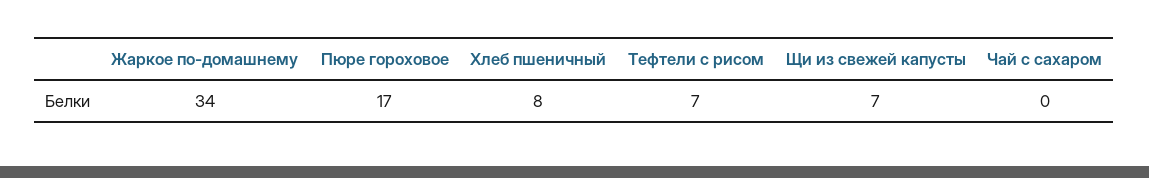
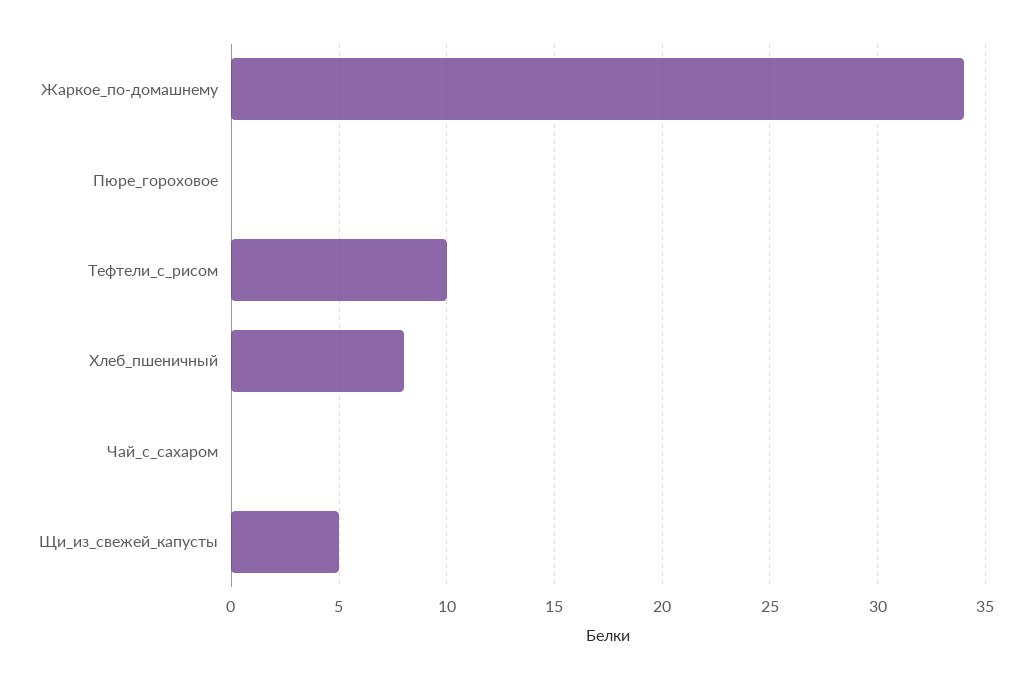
  {
    "Жаркое по-домашнему": 34,
-   "Пюре гороховое": 17,
+   "Пюре гороховое": 0,
    "Хлеб пшеничный": 8,
-   "Тефтели с рисом": 7,
+   "Тефтели с рисом": 10,
-   "Щи из свежей капусты": 7,
+   "Щи из свежей капусты": 5,
    "Чай с сахаром": 0
  }

